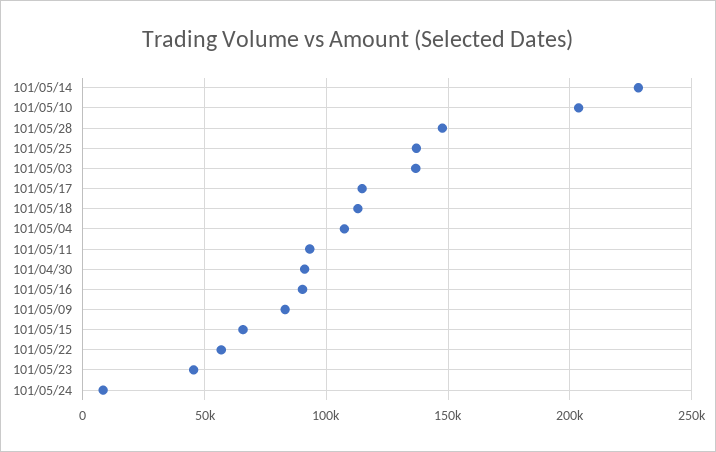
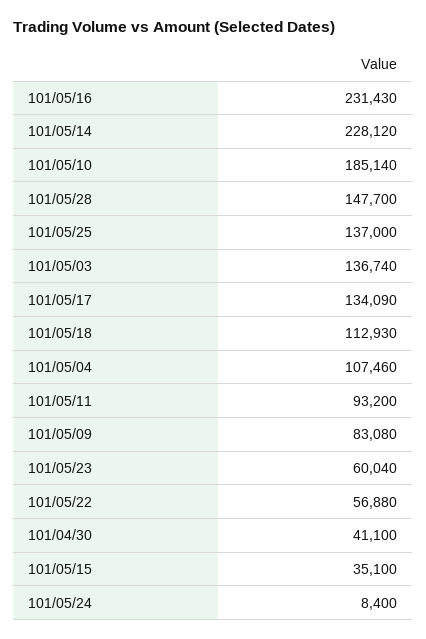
  {
    "101/05/14": 228120,
-   "101/05/10": 205000,
+   "101/05/10": 185140,
    "101/05/28": 147700,
    "101/05/25": 137000,
    "101/05/03": 136740,
-   "101/05/17": 115000,
+   "101/05/17": 134090,
    "101/05/18": 112930,
    "101/05/04": 107460,
    "101/05/11": 93200,
-   "101/04/30": 90000,
+   "101/04/30": 41100,
-   "101/05/16": 90000,
+   "101/05/16": 231430,
    "101/05/09": 83080,
-   "101/05/15": 65000,
+   "101/05/15": 35100,
    "101/05/22": 56880,
-   "101/05/23": 45000,
+   "101/05/23": 60040,
    "101/05/24": 8400
  }

